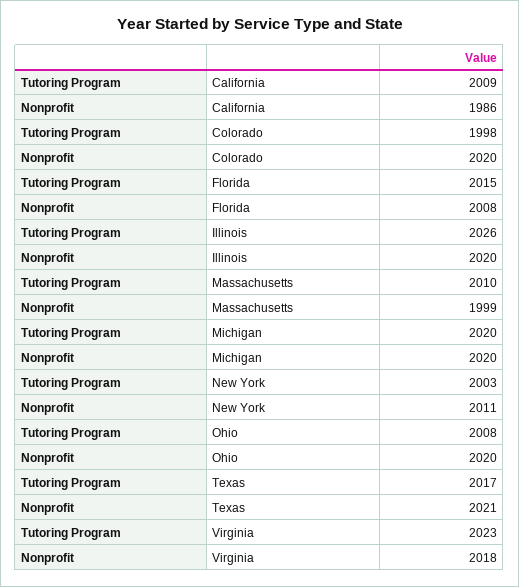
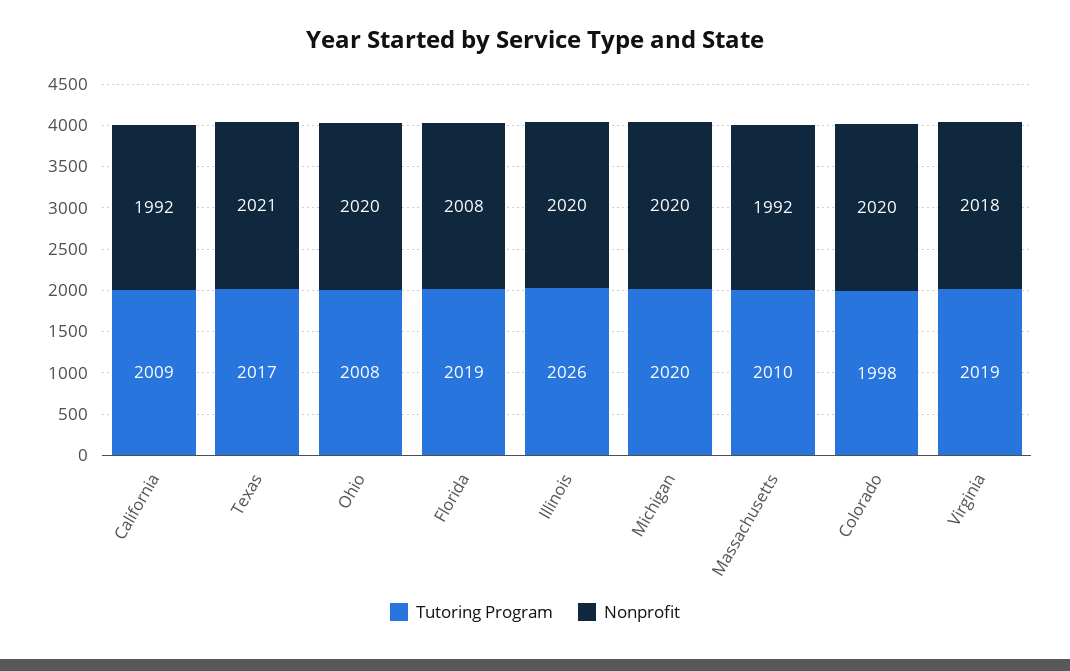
  {
    "Tutoring Program": {
      "California": 2009,
      "Colorado": 1998,
-     "Florida": 2015,
+     "Florida": 2019,
      "Illinois": 2026,
      "Massachusetts": 2010,
      "Michigan": 2020,
-     "New York": 2003,
      "Ohio": 2008,
      "Texas": 2017,
-     "Virginia": 2023
+     "Virginia": 2019
    },
    "Nonprofit": {
-     "California": 1986,
+     "California": 1992,
      "Colorado": 2020,
      "Florida": 2008,
      "Illinois": 2020,
-     "Massachusetts": 1999,
+     "Massachusetts": 1992,
      "Michigan": 2020,
-     "New York": 2011,
      "Ohio": 2020,
      "Texas": 2021,
      "Virginia": 2018
    }
  }

